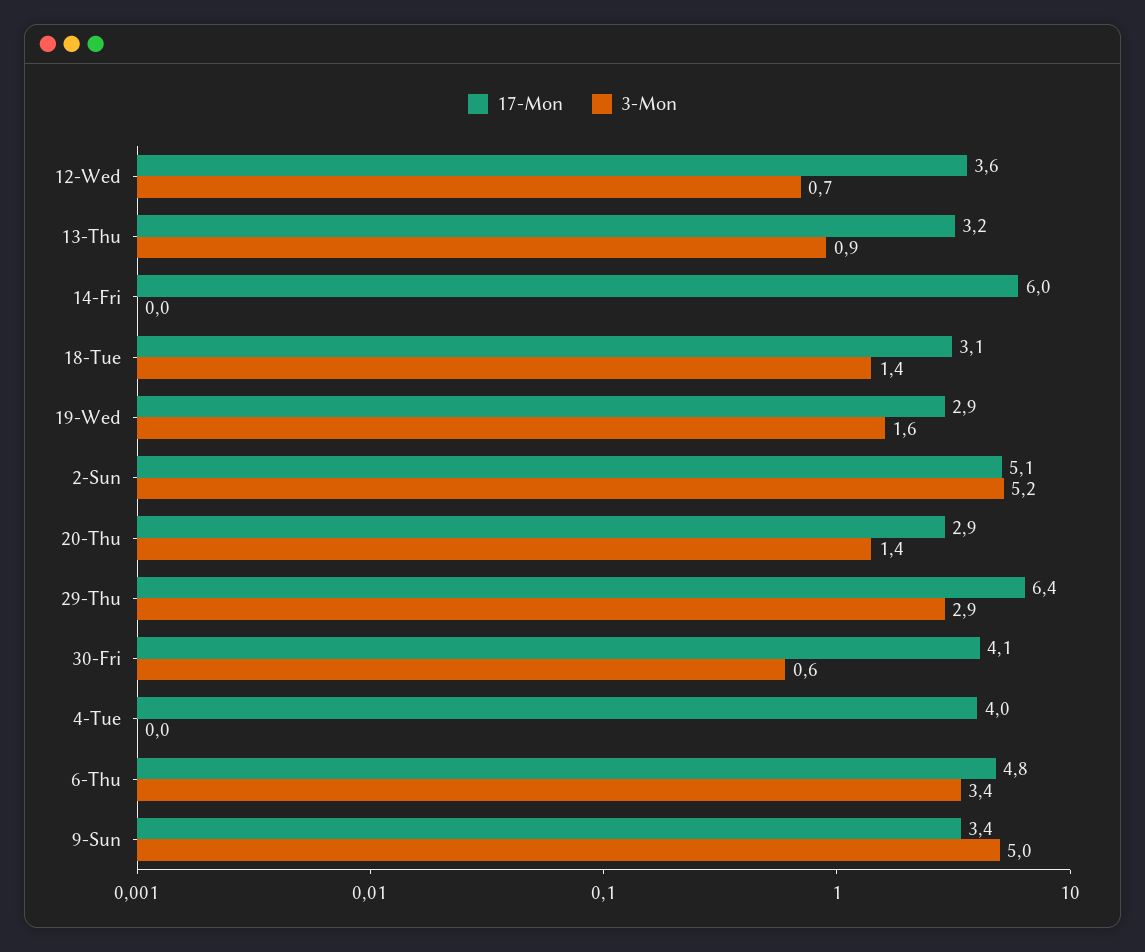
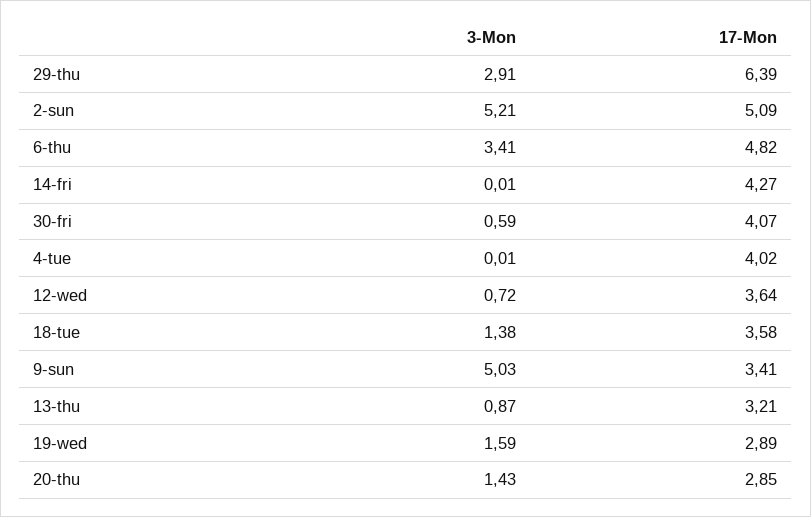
  {
    "17-Mon": {
      "12-Wed": 3.64,
      "13-Thu": 3.21,
-     "14-Fri": 6,
+     "14-Fri": 4.27,
-     "18-Tue": 3.1,
+     "18-Tue": 3.58,
      "19-Wed": 2.89,
      "2-Sun": 5.09,
      "20-Thu": 2.85,
      "29-Thu": 6.39,
      "30-Fri": 4.07,
      "4-Tue": 4.02,
      "6-Thu": 4.82,
      "9-Sun": 3.41
    },
    "3-Mon": {
      "12-Wed": 0.72,
      "13-Thu": 0.87,
      "14-Fri": 0.01,
      "18-Tue": 1.38,
      "19-Wed": 1.59,
      "2-Sun": 5.21,
      "20-Thu": 1.43,
      "29-Thu": 2.91,
      "30-Fri": 0.59,
      "4-Tue": 0.01,
      "6-Thu": 3.41,
      "9-Sun": 5.03
    }
  }

